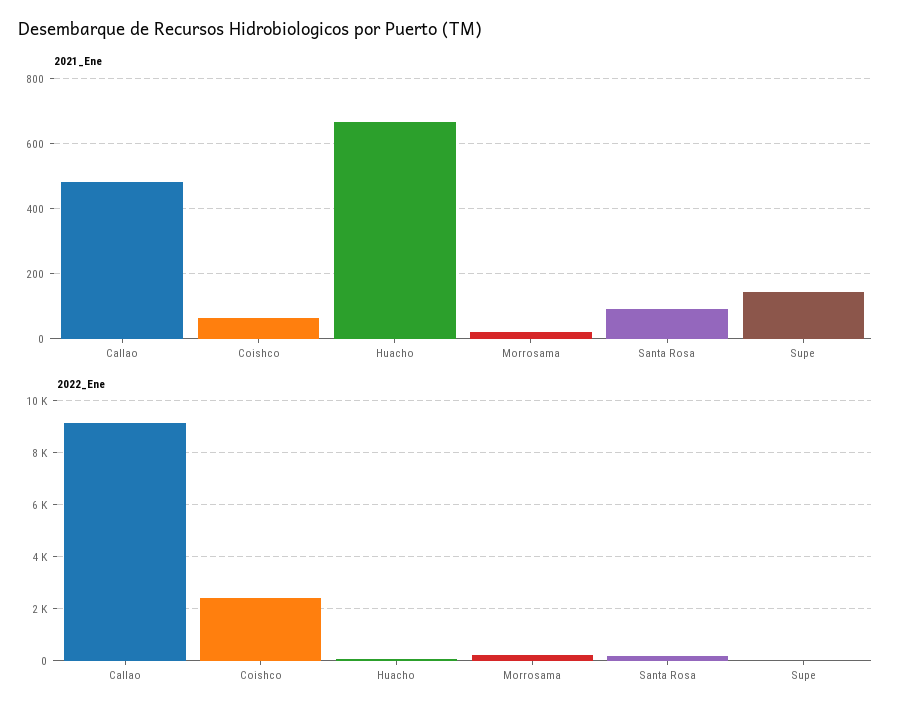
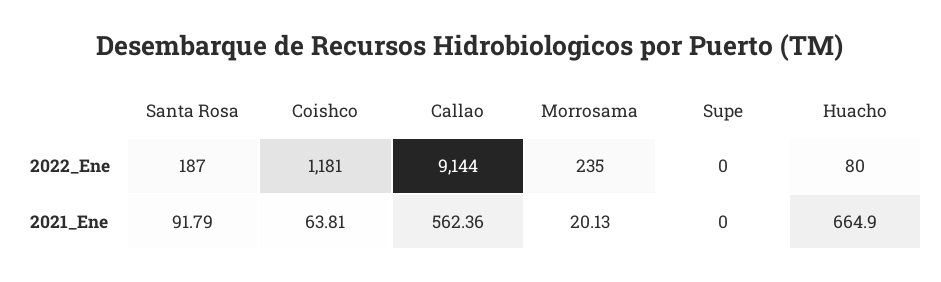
  {
    "2021_Ene": {
-     "Callao": 480,
+     "Callao": 562.36,
      "Coishco": 63.81,
      "Huacho": 664.9,
      "Morrosama": 20.13,
      "Santa Rosa": 91.79,
-     "Supe": 140
+     "Supe": 0
    },
    "2022_Ene": {
      "Callao": 9144,
-     "Coishco": 2500,
+     "Coishco": 1181,
      "Huacho": 80,
      "Morrosama": 235,
      "Santa Rosa": 187,
      "Supe": 0
    }
  }

